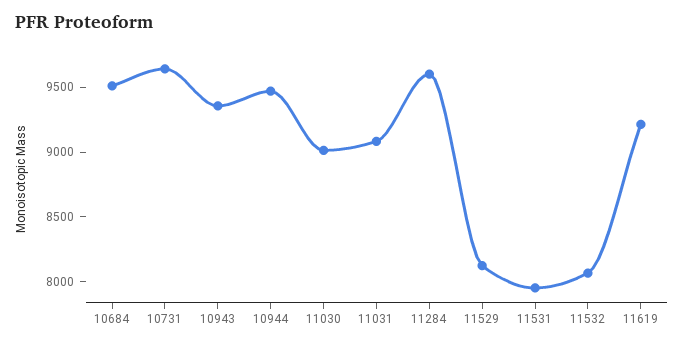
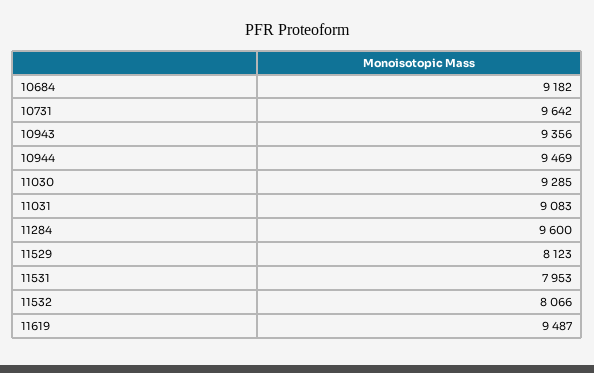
  {
-   "10684": 9500,
+   "10684": 9182,
    "10731": 9642,
    "10943": 9356,
    "10944": 9469,
-   "11030": 9000,
+   "11030": 9285,
    "11031": 9083,
    "11284": 9600,
    "11529": 8123,
    "11531": 7953,
    "11532": 8066,
-   "11619": 9200
+   "11619": 9487
  }

